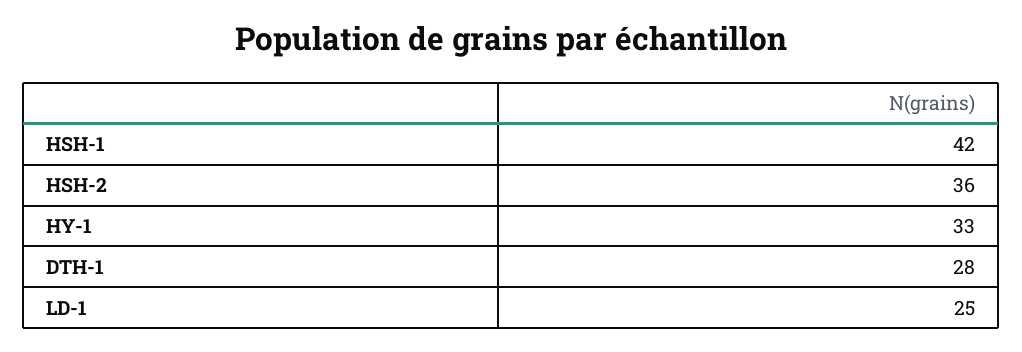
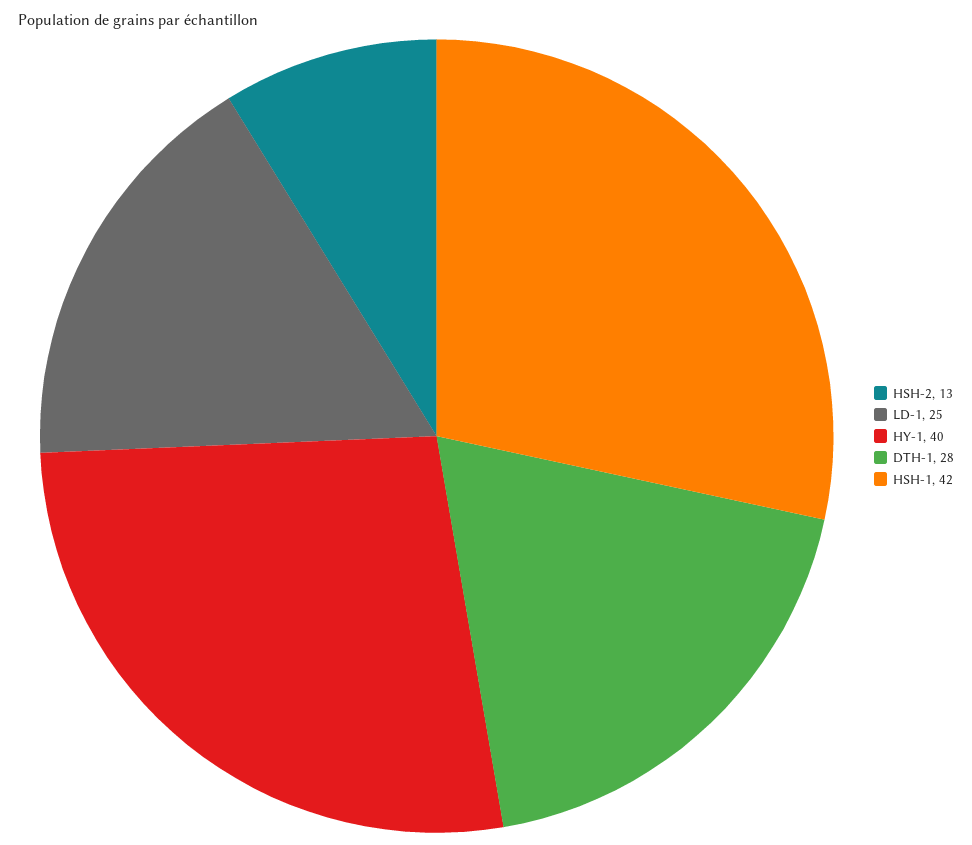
  {
    "HSH-1": 42,
-   "HSH-2": 36,
+   "HSH-2": 13,
-   "HY-1": 33,
+   "HY-1": 40,
    "DTH-1": 28,
    "LD-1": 25
  }

